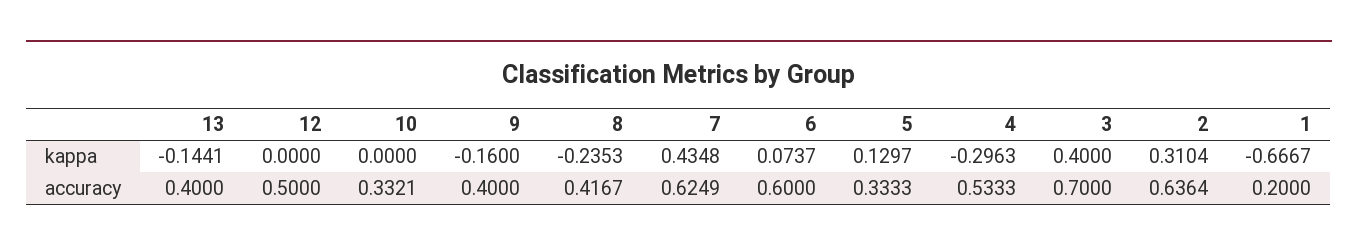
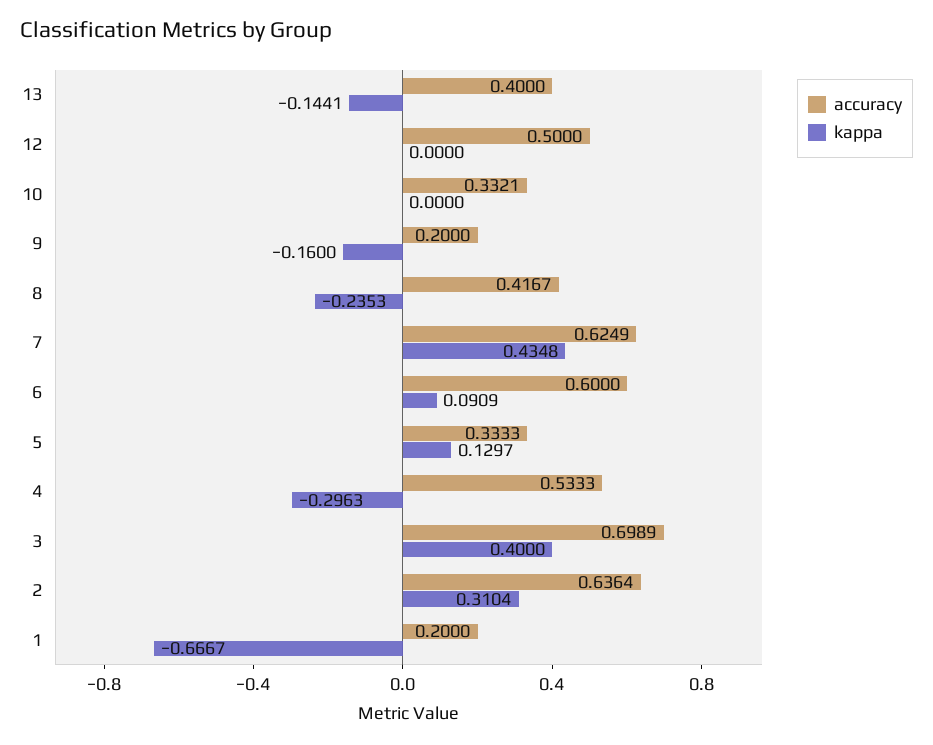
  {
    "kappa": {
      "13": -0.1441,
      "12": 0,
      "10": 0,
      "9": -0.16,
      "8": -0.2353,
      "7": 0.4348,
-     "6": 0.0737,
+     "6": 0.0909,
      "5": 0.1297,
      "4": -0.2963,
      "3": 0.4,
      "2": 0.3104,
      "1": -0.6667
    },
    "accuracy": {
      "13": 0.4,
      "12": 0.5,
      "10": 0.3321,
-     "9": 0.4,
+     "9": 0.2,
      "8": 0.4167,
      "7": 0.6249,
      "6": 0.6,
      "5": 0.3333,
      "4": 0.5333,
-     "3": 0.7,
+     "3": 0.6989,
      "2": 0.6364,
      "1": 0.2
    }
  }

